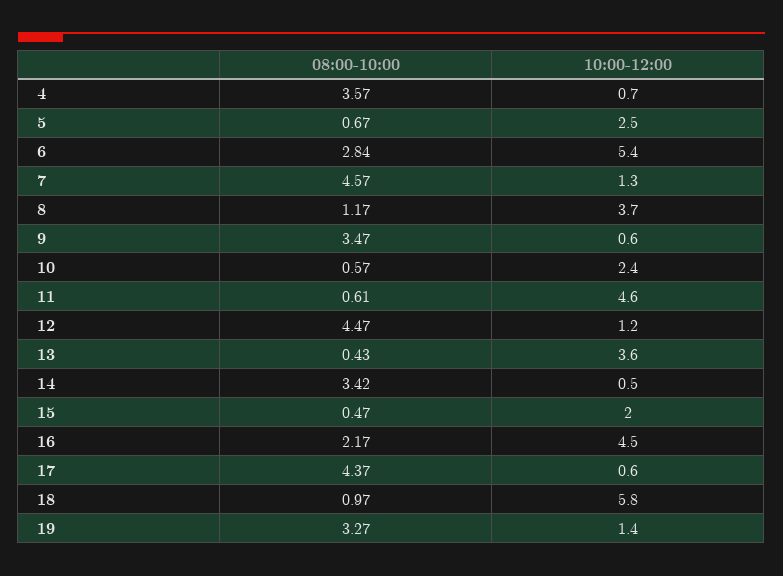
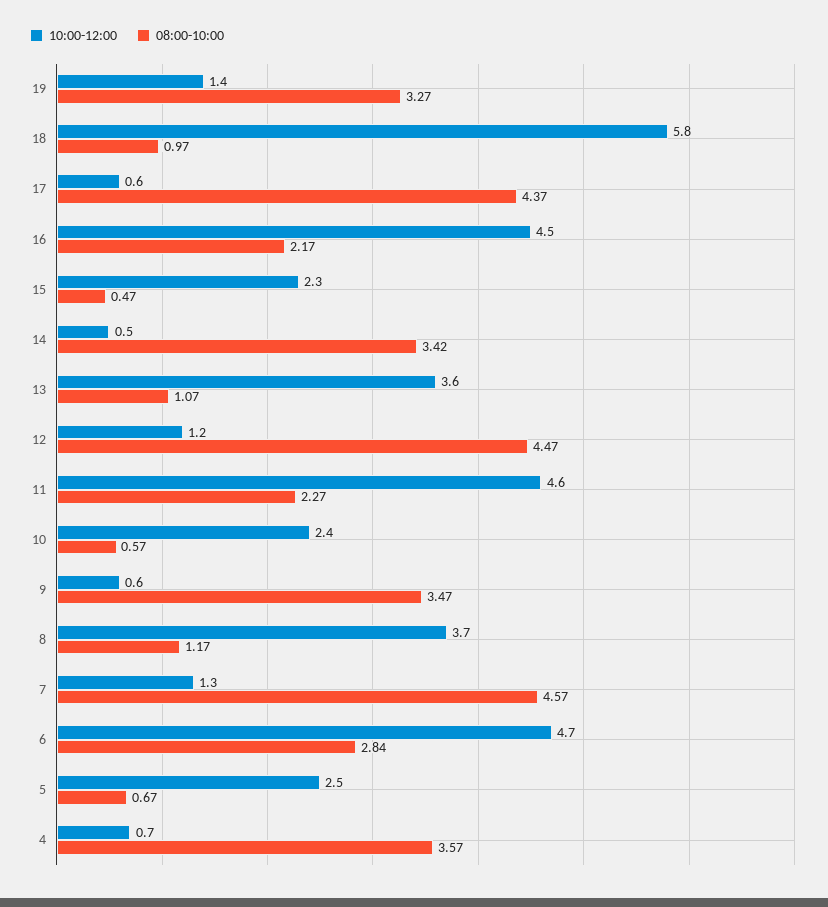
  {
    "08:00-10:00": {
      "4": 3.57,
      "5": 0.67,
      "6": 2.84,
      "7": 4.57,
      "8": 1.17,
      "9": 3.47,
      "10": 0.57,
-     "11": 0.61,
+     "11": 2.27,
      "12": 4.47,
-     "13": 0.43,
+     "13": 1.07,
      "14": 3.42,
      "15": 0.47,
      "16": 2.17,
      "17": 4.37,
      "18": 0.97,
      "19": 3.27
    },
    "10:00-12:00": {
      "4": 0.7,
      "5": 2.5,
-     "6": 5.4,
+     "6": 4.7,
      "7": 1.3,
      "8": 3.7,
      "9": 0.6,
      "10": 2.4,
      "11": 4.6,
      "12": 1.2,
      "13": 3.6,
      "14": 0.5,
-     "15": 2,
+     "15": 2.3,
      "16": 4.5,
      "17": 0.6,
      "18": 5.8,
      "19": 1.4
    }
  }

